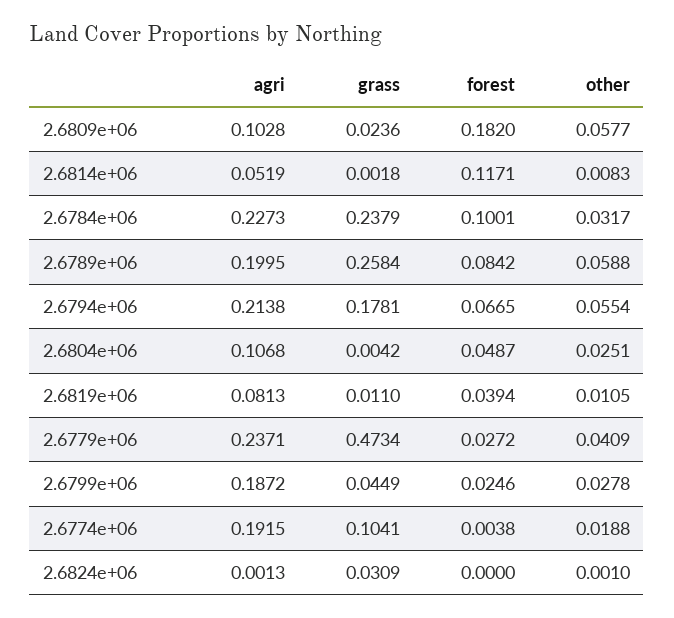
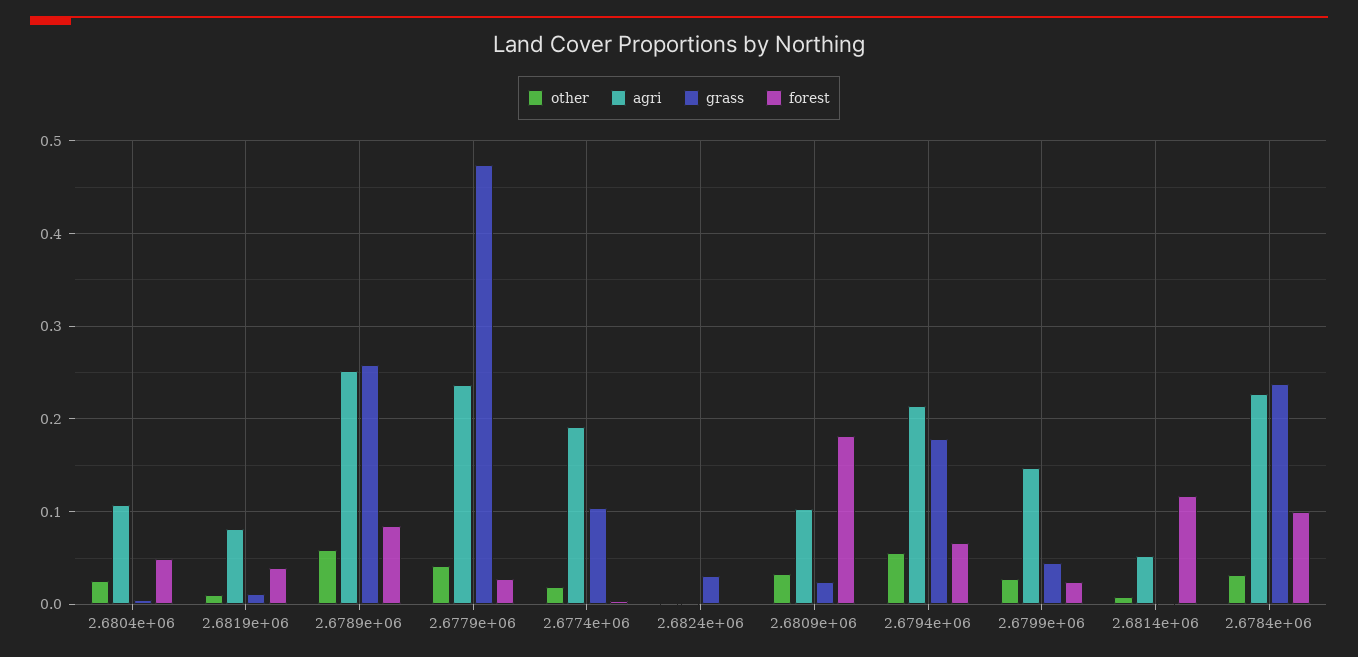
  {
    "agri": {
      "2.6809e+06": 0.1028,
      "2.6814e+06": 0.0519,
      "2.6784e+06": 0.2273,
-     "2.6789e+06": 0.1995,
+     "2.6789e+06": 0.25,
      "2.6794e+06": 0.2138,
      "2.6804e+06": 0.1068,
      "2.6819e+06": 0.0813,
      "2.6779e+06": 0.2371,
-     "2.6799e+06": 0.1872,
+     "2.6799e+06": 0.15,
      "2.6774e+06": 0.1915,
      "2.6824e+06": 0.0013
    },
    "grass": {
      "2.6809e+06": 0.0236,
      "2.6814e+06": 0.0018,
      "2.6784e+06": 0.2379,
      "2.6789e+06": 0.2584,
      "2.6794e+06": 0.1781,
      "2.6804e+06": 0.0042,
      "2.6819e+06": 0.011,
      "2.6779e+06": 0.4734,
      "2.6799e+06": 0.0449,
      "2.6774e+06": 0.1041,
      "2.6824e+06": 0.0309
    },
    "forest": {
      "2.6809e+06": 0.182,
      "2.6814e+06": 0.1171,
      "2.6784e+06": 0.1001,
      "2.6789e+06": 0.0842,
      "2.6794e+06": 0.0665,
      "2.6804e+06": 0.0487,
      "2.6819e+06": 0.0394,
      "2.6779e+06": 0.0272,
      "2.6799e+06": 0.0246,
      "2.6774e+06": 0.0038,
      "2.6824e+06": 0
    },
    "other": {
-     "2.6809e+06": 0.0577,
+     "2.6809e+06": 0.03,
      "2.6814e+06": 0.0083,
      "2.6784e+06": 0.0317,
      "2.6789e+06": 0.0588,
      "2.6794e+06": 0.0554,
      "2.6804e+06": 0.0251,
      "2.6819e+06": 0.0105,
      "2.6779e+06": 0.0409,
      "2.6799e+06": 0.0278,
      "2.6774e+06": 0.0188,
      "2.6824e+06": 0.001
    }
  }

